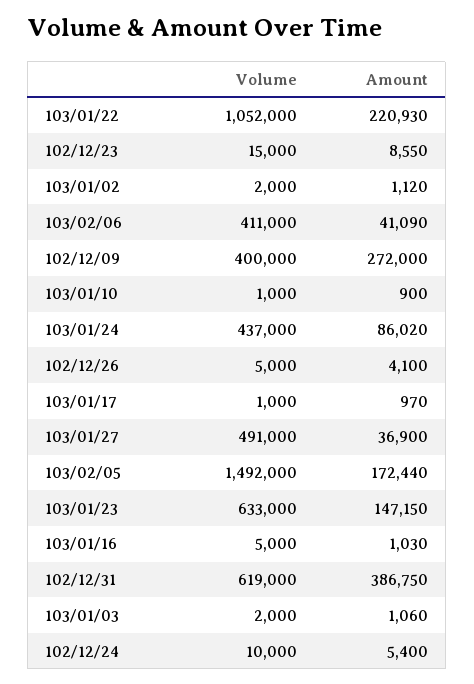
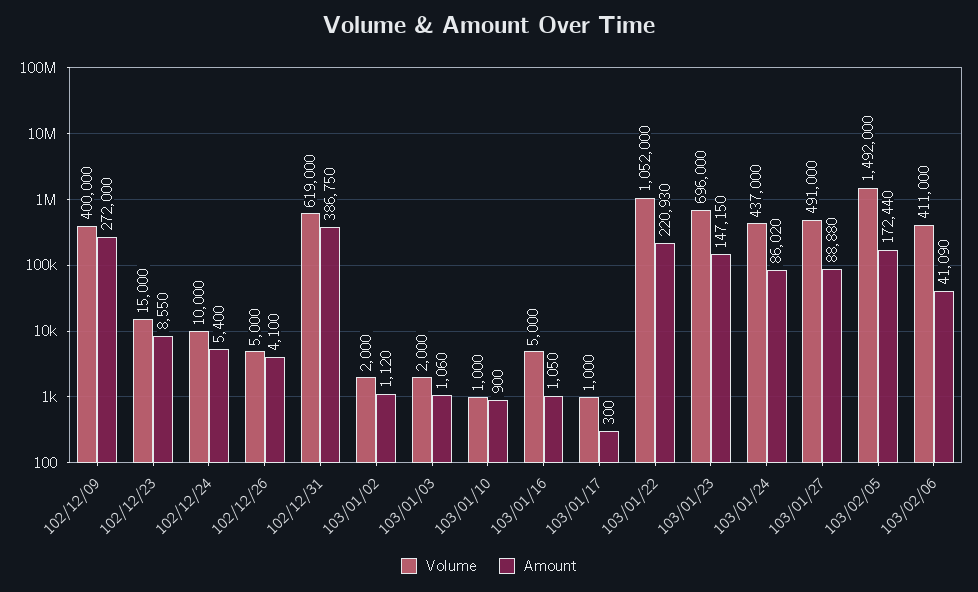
  {
    "Volume": {
      "103/01/22": 1052000,
      "102/12/23": 15000,
      "103/01/02": 2000,
      "103/02/06": 411000,
      "102/12/09": 400000,
      "103/01/10": 1000,
      "103/01/24": 437000,
      "102/12/26": 5000,
      "103/01/17": 1000,
      "103/01/27": 491000,
      "103/02/05": 1492000,
-     "103/01/23": 633000,
+     "103/01/23": 696000,
      "103/01/16": 5000,
      "102/12/31": 619000,
      "103/01/03": 2000,
      "102/12/24": 10000
    },
    "Amount": {
      "103/01/22": 220930,
      "102/12/23": 8550,
      "103/01/02": 1120,
      "103/02/06": 41090,
      "102/12/09": 272000,
      "103/01/10": 900,
      "103/01/24": 86020,
      "102/12/26": 4100,
-     "103/01/17": 970,
+     "103/01/17": 300,
-     "103/01/27": 36900,
+     "103/01/27": 88880,
      "103/02/05": 172440,
      "103/01/23": 147150,
-     "103/01/16": 1030,
+     "103/01/16": 1050,
      "102/12/31": 386750,
      "103/01/03": 1060,
      "102/12/24": 5400
    }
  }

